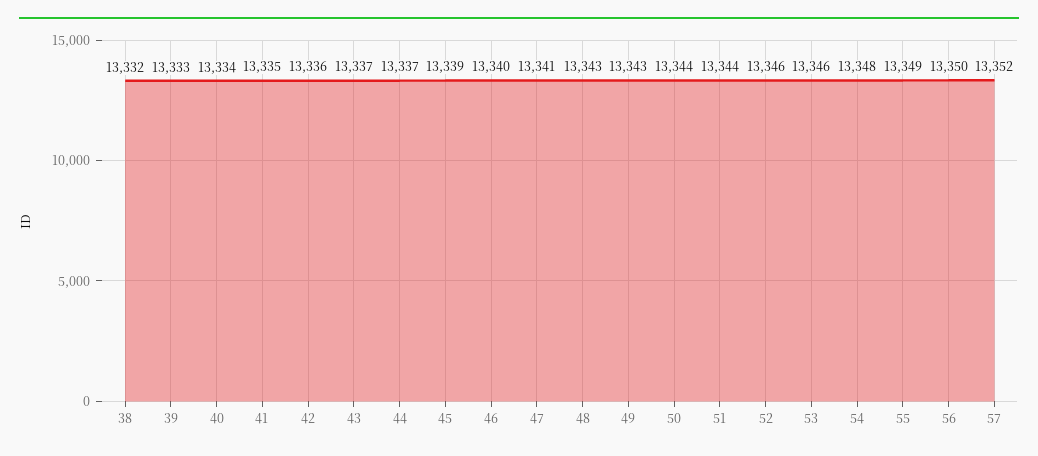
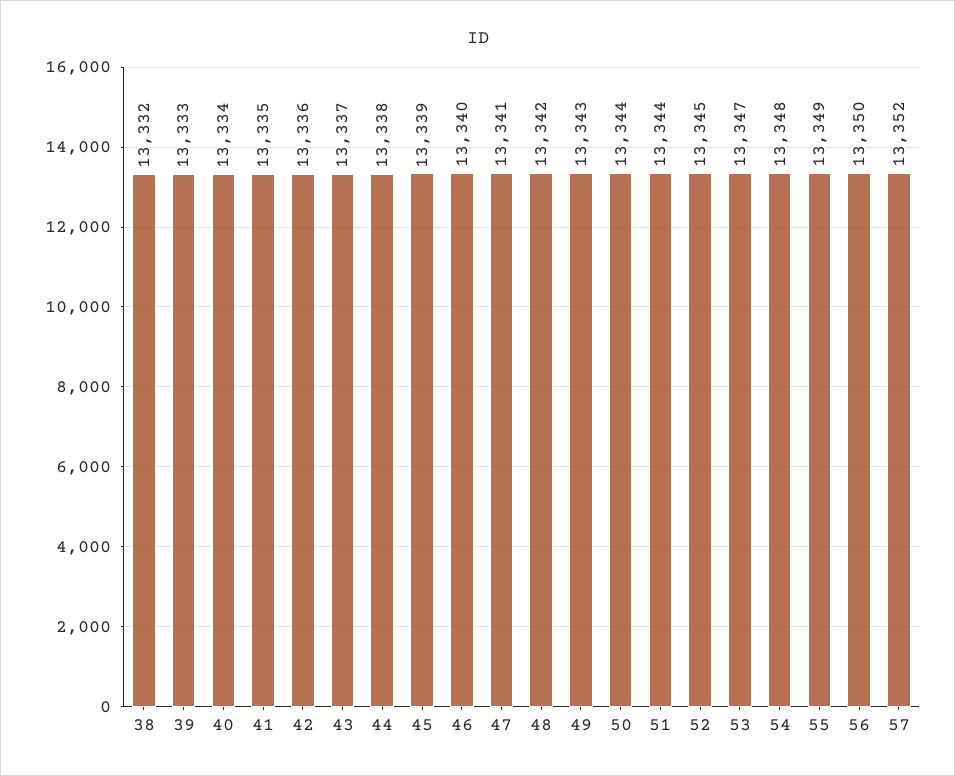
  {
    "38": 13332,
    "39": 13333,
    "40": 13334,
    "41": 13335,
    "42": 13336,
    "43": 13337,
-   "44": 13337,
+   "44": 13338,
    "45": 13339,
    "46": 13340,
    "47": 13341,
-   "48": 13343,
+   "48": 13342,
    "49": 13343,
    "50": 13344,
    "51": 13344,
-   "52": 13346,
+   "52": 13345,
-   "53": 13346,
+   "53": 13347,
    "54": 13348,
    "55": 13349,
    "56": 13350,
    "57": 13352
  }

